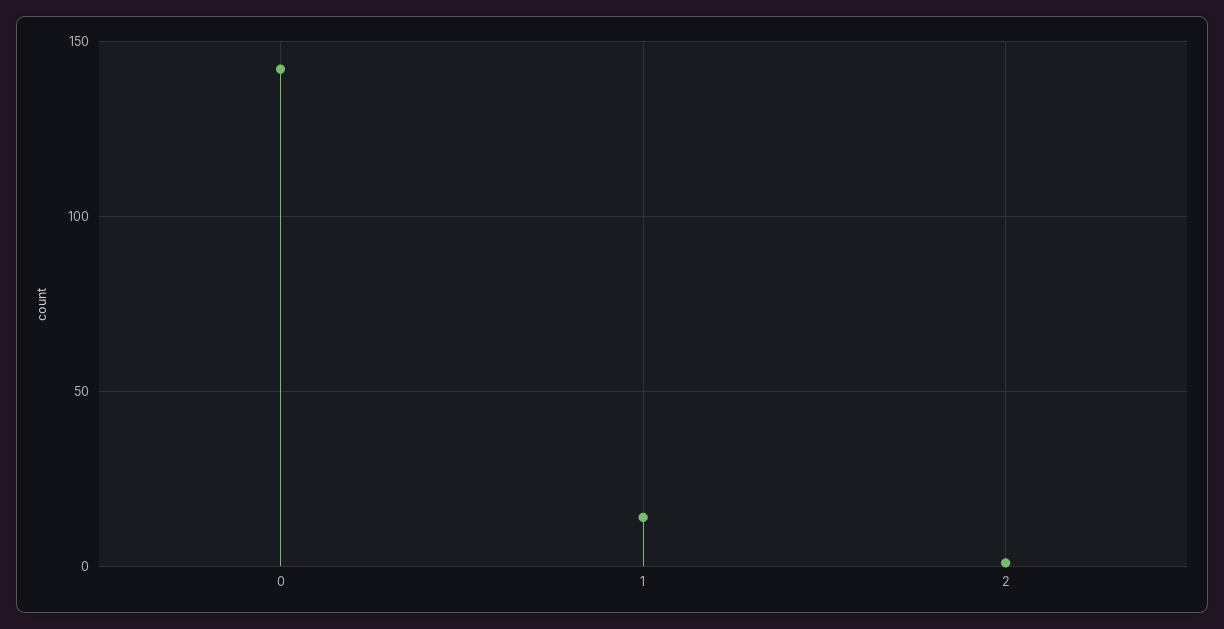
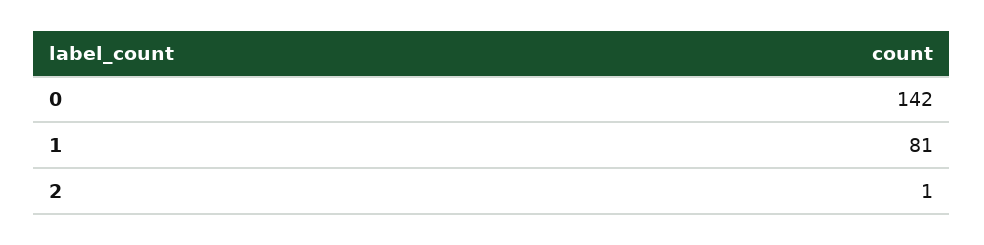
  {
    "0": 142,
-   "1": 15,
+   "1": 81,
    "2": 1
  }

